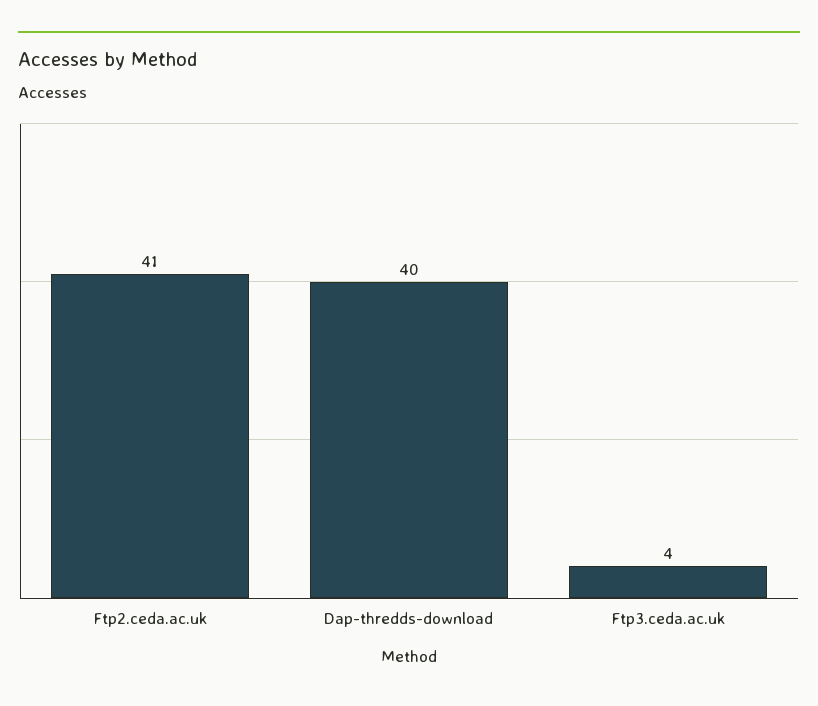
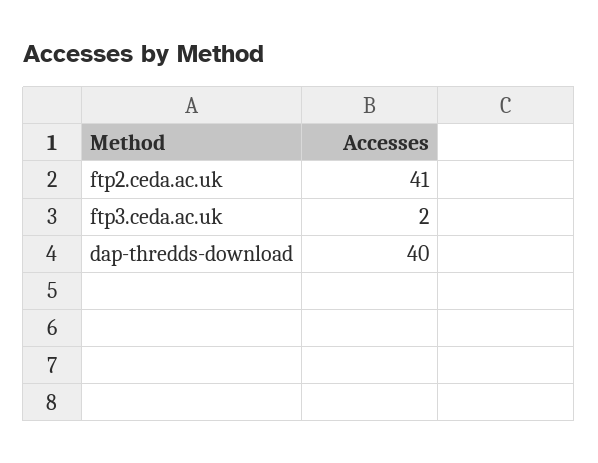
  {
    "Ftp2.ceda.ac.uk": 41,
    "Dap-thredds-download": 40,
-   "Ftp3.ceda.ac.uk": 4
+   "Ftp3.ceda.ac.uk": 2
  }

